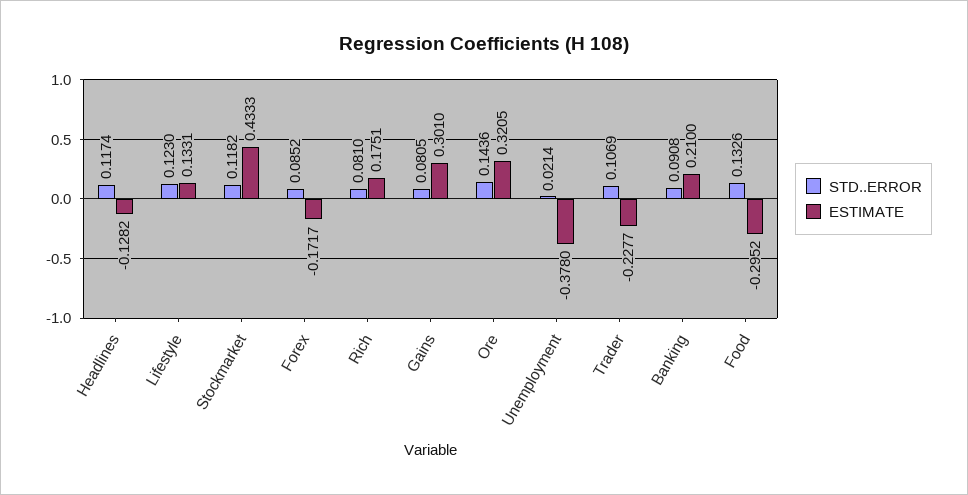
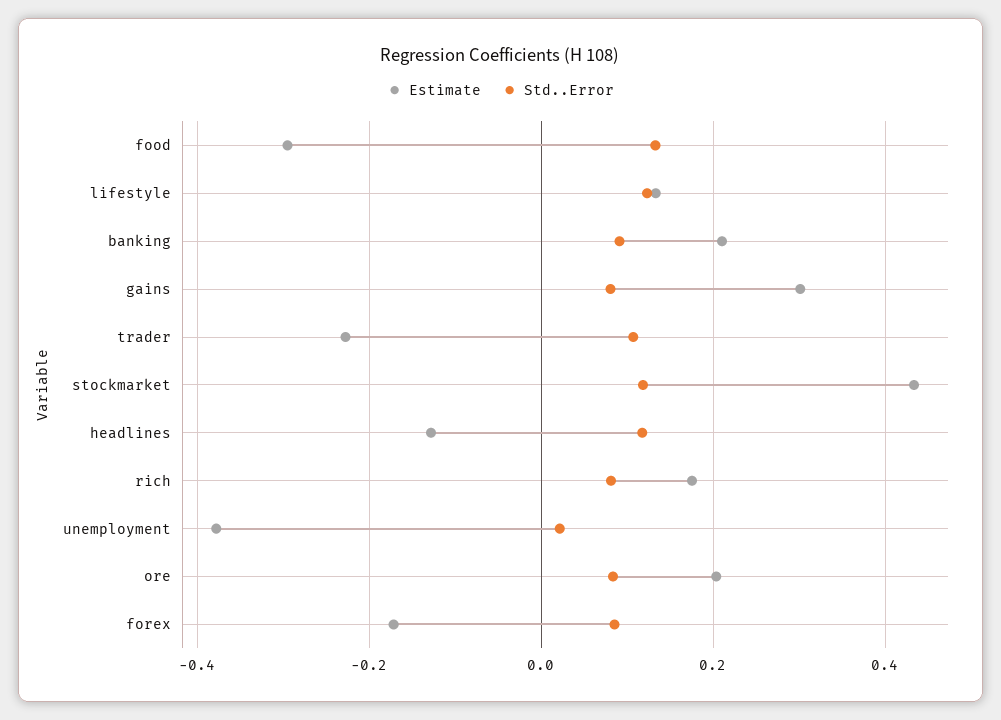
  {
    "STD..ERROR": {
      "Headlines": 0.1174,
      "Lifestyle": 0.123,
      "Stockmarket": 0.1182,
      "Forex": 0.0852,
      "Rich": 0.081,
      "Gains": 0.0805,
-     "Ore": 0.1436,
+     "Ore": 0.08,
      "Unemployment": 0.0214,
      "Trader": 0.1069,
      "Banking": 0.0908,
      "Food": 0.1326
    },
    "ESTIMATE": {
      "Headlines": -0.1282,
      "Lifestyle": 0.1331,
      "Stockmarket": 0.4333,
      "Forex": -0.1717,
      "Rich": 0.1751,
      "Gains": 0.301,
-     "Ore": 0.3205,
+     "Ore": 0.2,
      "Unemployment": -0.378,
      "Trader": -0.2277,
      "Banking": 0.21,
      "Food": -0.2952
    }
  }

